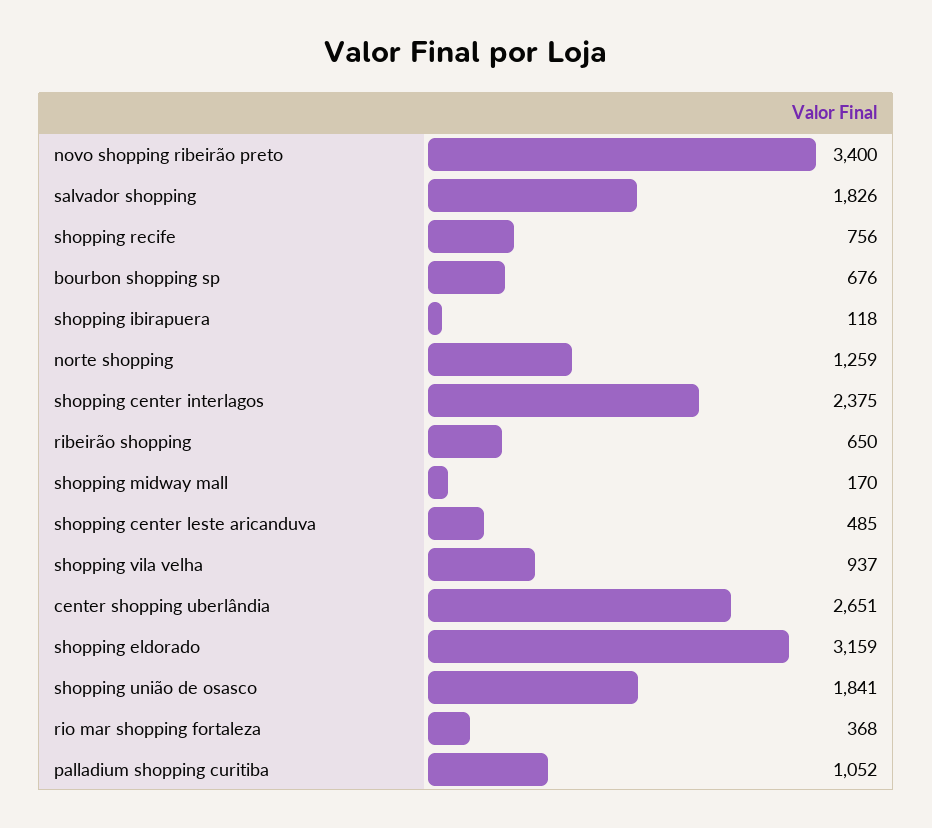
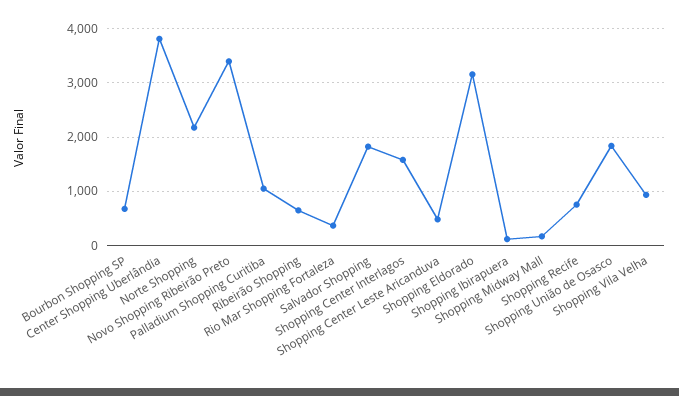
  {
    "novo shopping ribeirão preto": 3400,
    "salvador shopping": 1826,
    "shopping recife": 756,
    "bourbon shopping sp": 676,
    "shopping ibirapuera": 118,
-   "norte shopping": 1259,
+   "norte shopping": 2200,
-   "shopping center interlagos": 2375,
+   "shopping center interlagos": 1600,
    "ribeirão shopping": 650,
    "shopping midway mall": 170,
    "shopping center leste aricanduva": 485,
    "shopping vila velha": 937,
-   "center shopping uberlândia": 2651,
+   "center shopping uberlândia": 3800,
    "shopping eldorado": 3159,
    "shopping união de osasco": 1841,
    "rio mar shopping fortaleza": 368,
    "palladium shopping curitiba": 1052
  }

